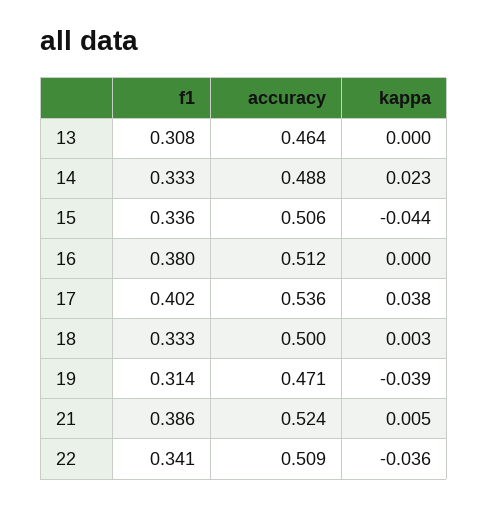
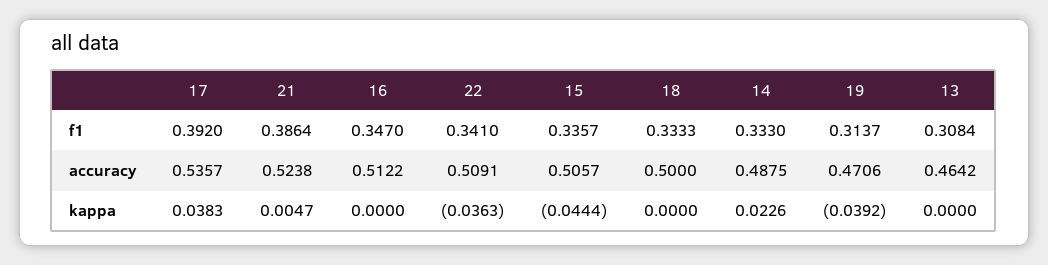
  {
    "f1": {
      "13": 0.3084,
      "14": 0.333,
      "15": 0.3357,
-     "16": 0.38,
+     "16": 0.347,
-     "17": 0.402,
+     "17": 0.392,
      "18": 0.3333,
      "19": 0.3137,
      "21": 0.3864,
      "22": 0.341
    },
    "accuracy": {
      "13": 0.4642,
      "14": 0.4875,
      "15": 0.5057,
      "16": 0.5122,
      "17": 0.5357,
      "18": 0.5,
      "19": 0.4706,
      "21": 0.5238,
      "22": 0.5091
    },
    "kappa": {
      "13": 0,
      "14": 0.0226,
      "15": -0.0444,
      "16": 0,
      "17": 0.0383,
-     "18": 0.003,
+     "18": 0,
      "19": -0.0392,
      "21": 0.0047,
      "22": -0.0363
    }
  }

